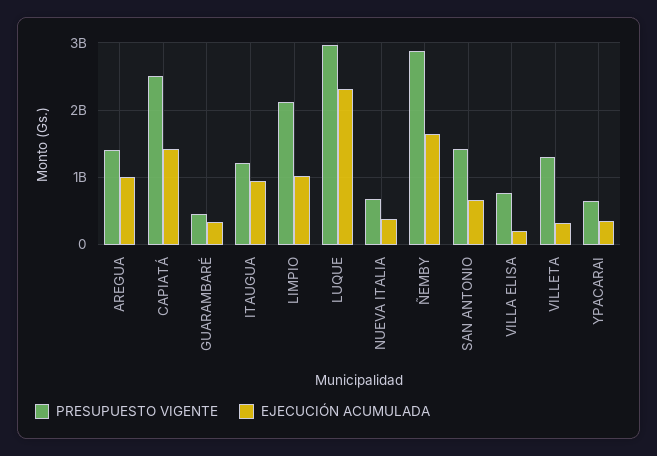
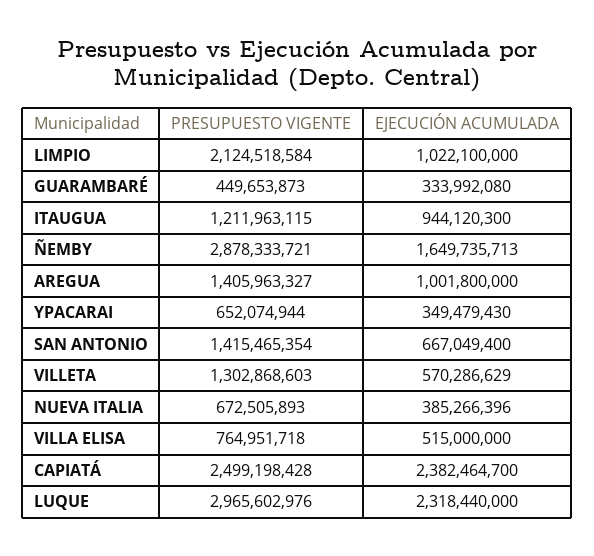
  {
    "PRESUPUESTO VIGENTE": {
      "AREGUA": 1405963327,
      "CAPIATÁ": 2499198428,
      "GUARAMBARÉ": 449653873,
      "ITAUGUA": 1211963115,
      "LIMPIO": 2124518584,
      "LUQUE": 2965602976,
      "NUEVA ITALIA": 672505893,
      "ÑEMBY": 2878333721,
      "SAN ANTONIO": 1415465354,
      "VILLA ELISA": 764951718,
      "VILLETA": 1302868603,
      "YPACARAI": 652074944
    },
    "EJECUCIÓN ACUMULADA": {
      "AREGUA": 1001800000,
-     "CAPIATÁ": 1400000000,
+     "CAPIATÁ": 2382464700,
      "GUARAMBARÉ": 333992080,
      "ITAUGUA": 944120300,
      "LIMPIO": 1022100000,
      "LUQUE": 2318440000,
      "NUEVA ITALIA": 385266396,
      "ÑEMBY": 1649735713,
      "SAN ANTONIO": 667049400,
-     "VILLA ELISA": 200000000,
+     "VILLA ELISA": 515000000,
-     "VILLETA": 300000000,
+     "VILLETA": 570286629,
      "YPACARAI": 349479430
    }
  }

